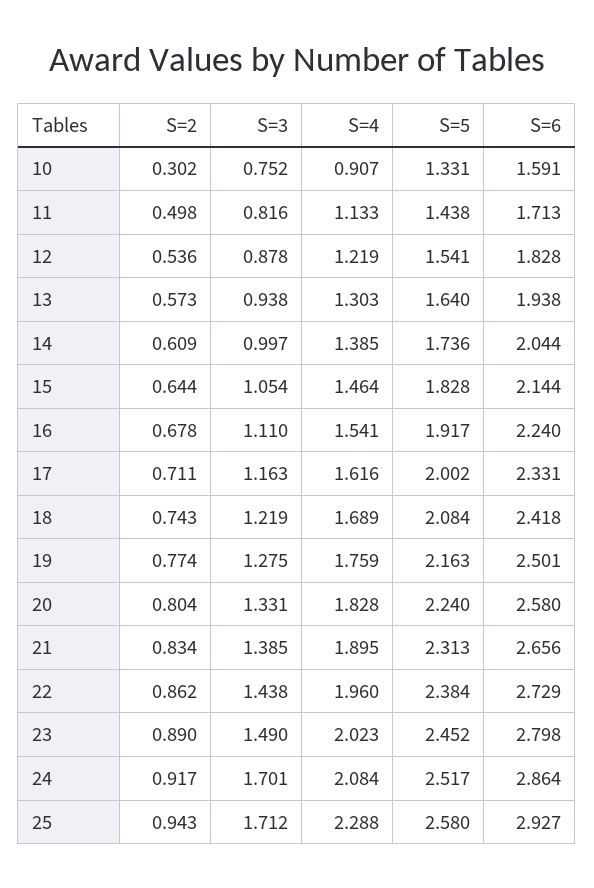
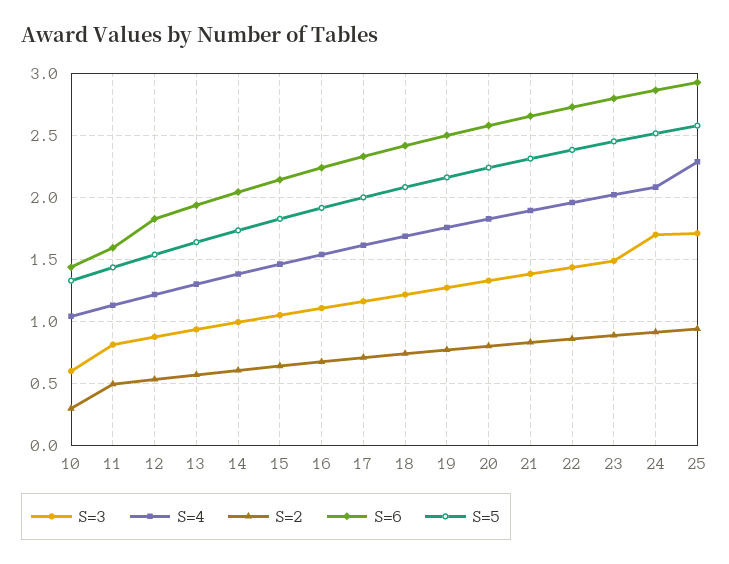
  {
    "S=2": {
      "10": 0.302,
      "11": 0.498,
      "12": 0.536,
      "13": 0.573,
      "14": 0.609,
      "15": 0.644,
      "16": 0.678,
      "17": 0.711,
      "18": 0.743,
      "19": 0.774,
      "20": 0.804,
      "21": 0.834,
      "22": 0.862,
      "23": 0.89,
      "24": 0.917,
      "25": 0.943
    },
    "S=3": {
-     "10": 0.752,
+     "10": 0.6,
      "11": 0.816,
      "12": 0.878,
      "13": 0.938,
      "14": 0.997,
      "15": 1.054,
      "16": 1.11,
      "17": 1.163,
      "18": 1.219,
      "19": 1.275,
      "20": 1.331,
      "21": 1.385,
      "22": 1.438,
      "23": 1.49,
      "24": 1.701,
      "25": 1.712
    },
    "S=4": {
-     "10": 0.907,
+     "10": 1.05,
      "11": 1.133,
      "12": 1.219,
      "13": 1.303,
      "14": 1.385,
      "15": 1.464,
      "16": 1.541,
      "17": 1.616,
      "18": 1.689,
      "19": 1.759,
      "20": 1.828,
      "21": 1.895,
      "22": 1.96,
      "23": 2.023,
      "24": 2.084,
      "25": 2.288
    },
    "S=5": {
      "10": 1.331,
      "11": 1.438,
      "12": 1.541,
      "13": 1.64,
      "14": 1.736,
      "15": 1.828,
      "16": 1.917,
      "17": 2.002,
      "18": 2.084,
      "19": 2.163,
      "20": 2.24,
      "21": 2.313,
      "22": 2.384,
      "23": 2.452,
      "24": 2.517,
      "25": 2.58
    },
    "S=6": {
-     "10": 1.591,
+     "10": 1.45,
-     "11": 1.713,
+     "11": 1.6,
      "12": 1.828,
      "13": 1.938,
      "14": 2.044,
      "15": 2.144,
      "16": 2.24,
      "17": 2.331,
      "18": 2.418,
      "19": 2.501,
      "20": 2.58,
      "21": 2.656,
      "22": 2.729,
      "23": 2.798,
      "24": 2.864,
      "25": 2.927
    }
  }

